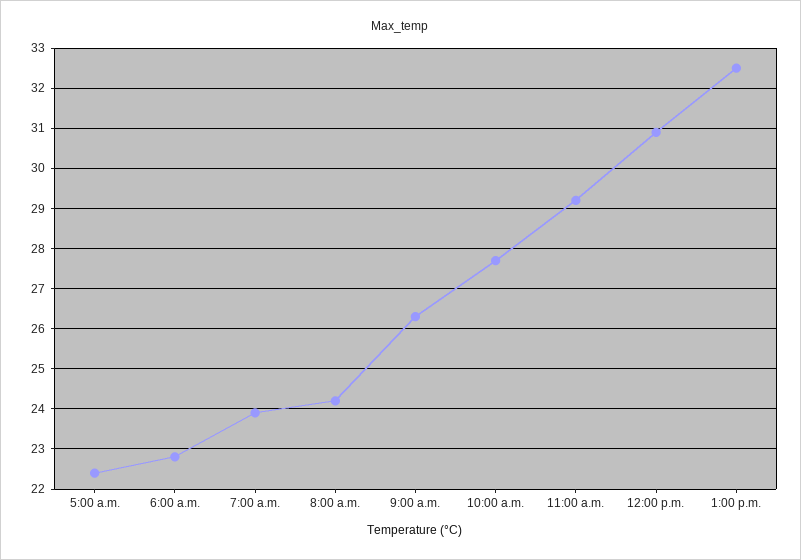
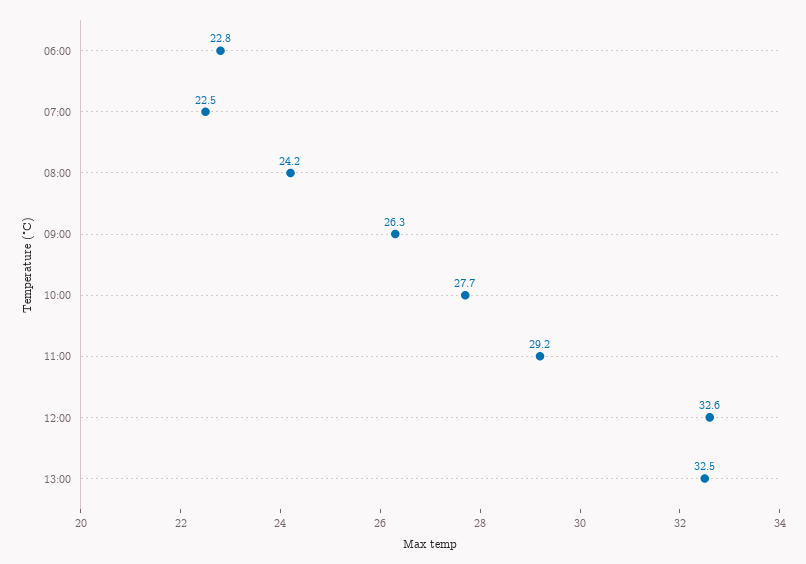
  {
-   "5:00 a.m.": 22.5,
    "6:00 a.m.": 22.8,
-   "7:00 a.m.": 24,
+   "7:00 a.m.": 22.5,
    "8:00 a.m.": 24.2,
    "9:00 a.m.": 26.3,
    "10:00 a.m.": 27.7,
    "11:00 a.m.": 29.2,
-   "12:00 p.m.": 31,
+   "12:00 p.m.": 32.6,
    "1:00 p.m.": 32.5
  }

